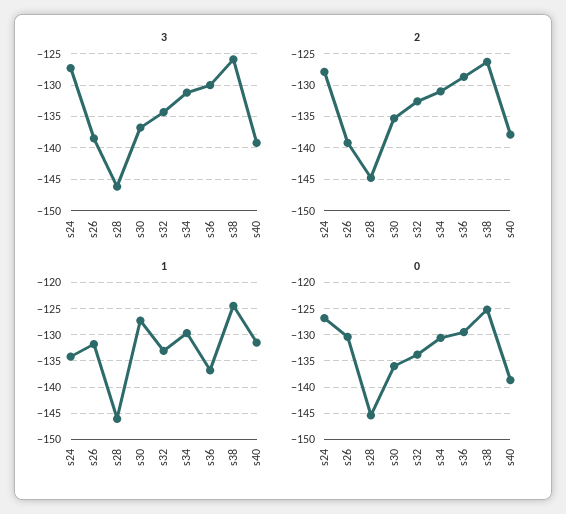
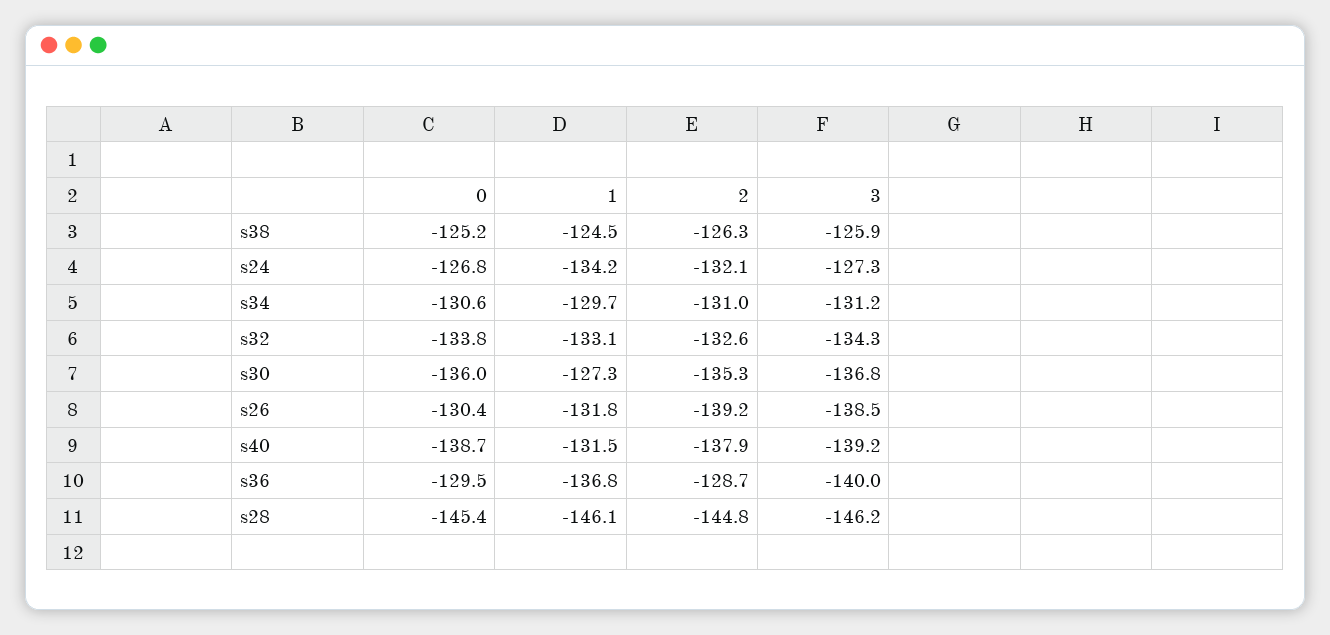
  {
    "3": {
      "s24": -127.3,
      "s26": -138.5,
      "s28": -146.2,
      "s30": -136.8,
      "s32": -134.3,
      "s34": -131.2,
-     "s36": -130,
+     "s36": -140,
      "s38": -125.9,
      "s40": -139.2
    },
    "2": {
-     "s24": -128,
+     "s24": -132.1,
      "s26": -139.2,
      "s28": -144.8,
      "s30": -135.3,
      "s32": -132.6,
      "s34": -131,
      "s36": -128.7,
      "s38": -126.3,
      "s40": -137.9
    },
    "1": {
      "s24": -134.2,
      "s26": -131.8,
      "s28": -146.1,
      "s30": -127.3,
      "s32": -133.1,
      "s34": -129.7,
      "s36": -136.8,
      "s38": -124.5,
      "s40": -131.5
    },
    "0": {
      "s24": -126.8,
      "s26": -130.4,
      "s28": -145.4,
      "s30": -136,
      "s32": -133.8,
      "s34": -130.6,
      "s36": -129.5,
      "s38": -125.2,
      "s40": -138.7
    }
  }

